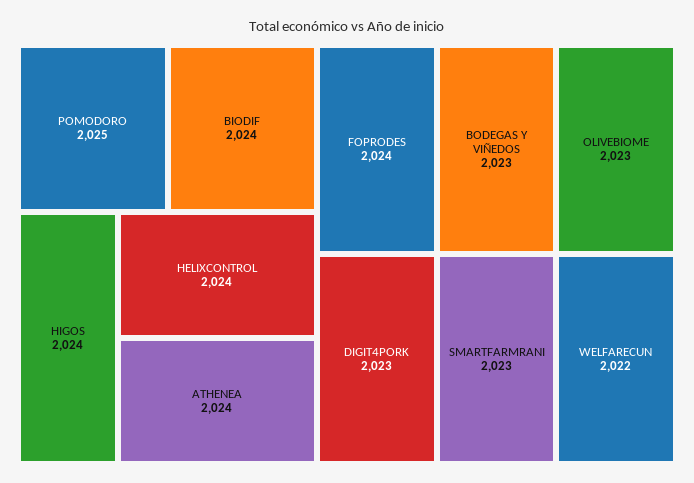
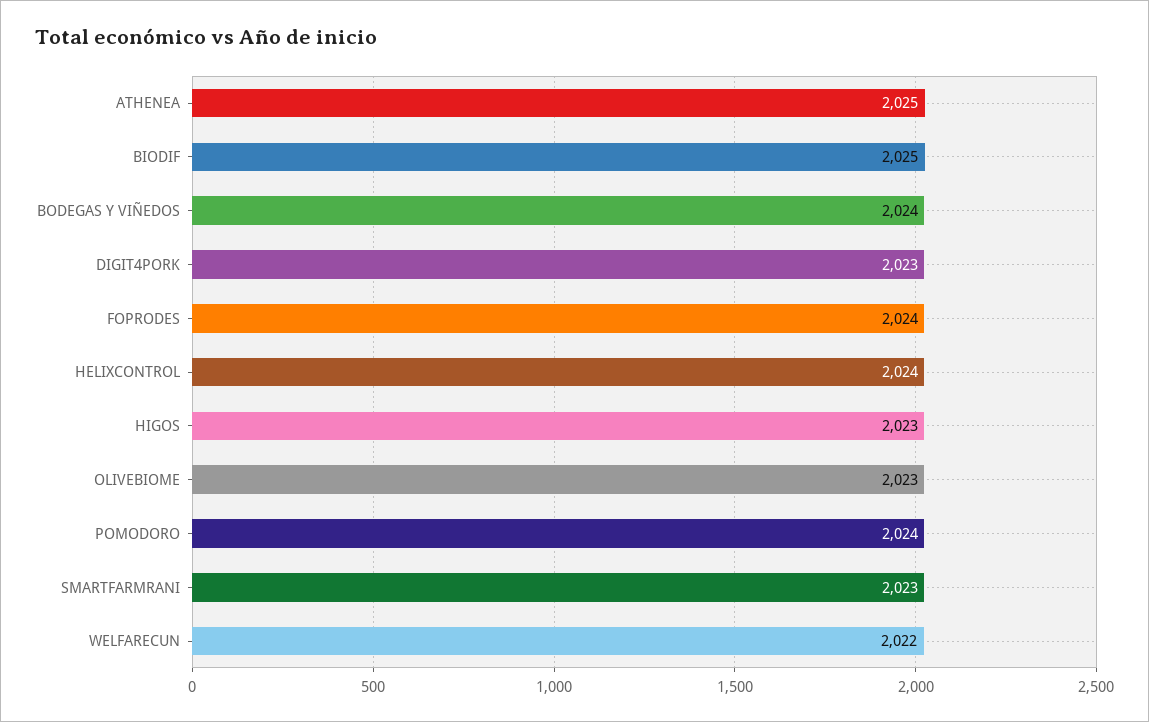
  {
-   "POMODORO": 2025,
+   "POMODORO": 2024,
-   "BIODIF": 2024,
+   "BIODIF": 2025,
-   "HIGOS": 2024,
+   "HIGOS": 2023,
    "HELIXCONTROL": 2024,
-   "ATHENEA": 2024,
+   "ATHENEA": 2025,
    "FOPRODES": 2024,
-   "BODEGAS Y VIÑEDOS": 2023,
+   "BODEGAS Y VIÑEDOS": 2024,
    "OLIVEBIOME": 2023,
    "DIGIT4PORK": 2023,
    "SMARTFARMRANI": 2023,
    "WELFARECUN": 2022
  }

